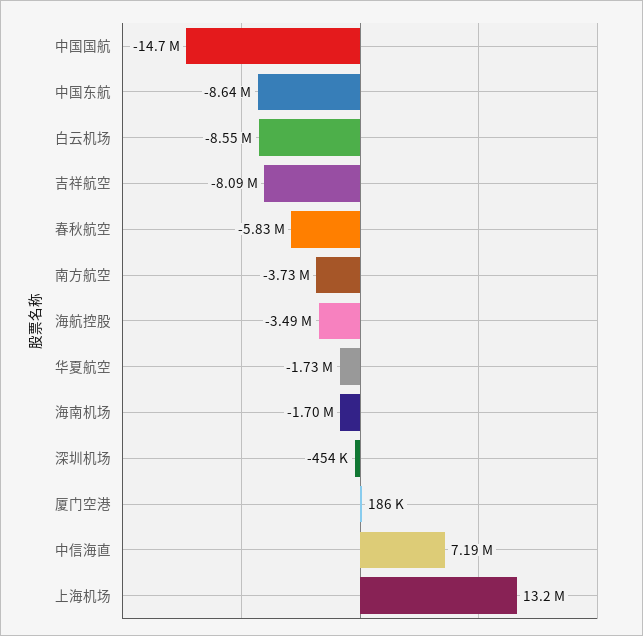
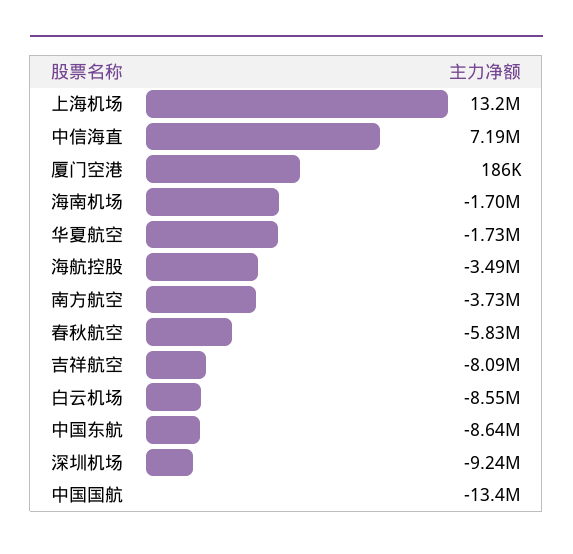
  {
-   "中国国航": -14700000,
+   "中国国航": -13400000,
    "中国东航": -8640000,
    "白云机场": -8550000,
    "吉祥航空": -8090000,
    "春秋航空": -5830000,
    "南方航空": -3730000,
    "海航控股": -3490000,
    "华夏航空": -1730000,
    "海南机场": -1700000,
-   "深圳机场": -454000,
+   "深圳机场": -9240000,
    "厦门空港": 186000,
    "中信海直": 7190000,
    "上海机场": 13200000
  }

